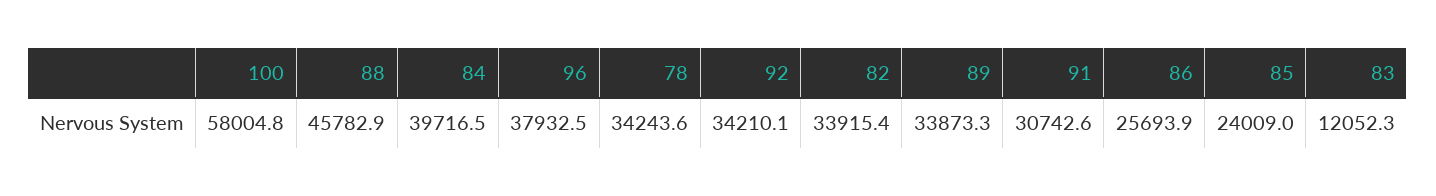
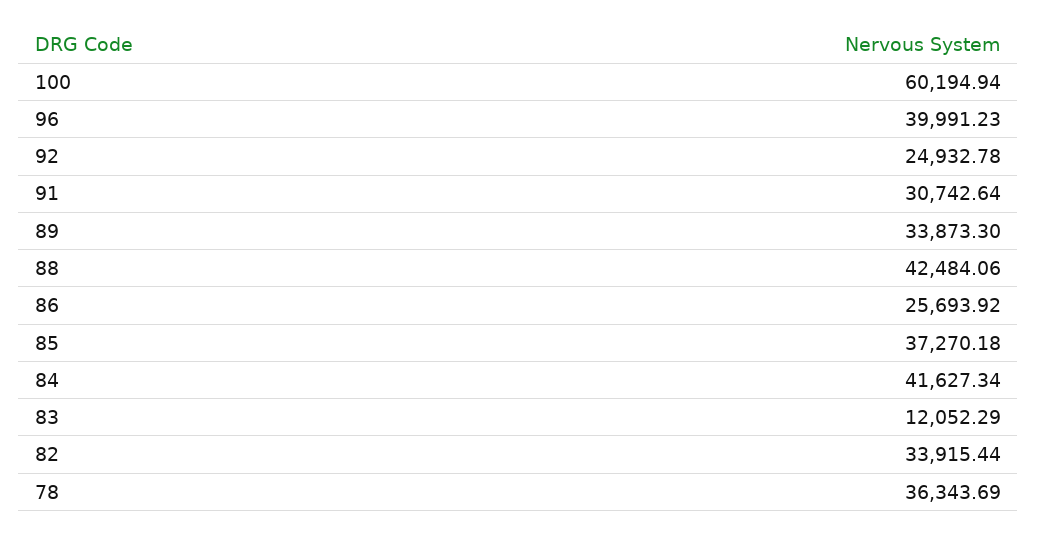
  {
-   "100": 58004.8,
+   "100": 60194.94,
-   "88": 45782.9,
+   "88": 42484.06,
-   "84": 39716.5,
+   "84": 41627.34,
-   "96": 37932.5,
+   "96": 39991.23,
-   "78": 34243.6,
+   "78": 36343.69,
-   "92": 34210.1,
+   "92": 24932.78,
    "82": 33915.44,
    "89": 33873.3,
    "91": 30742.64,
    "86": 25693.92,
-   "85": 24009,
+   "85": 37270.18,
    "83": 12052.29
  }

